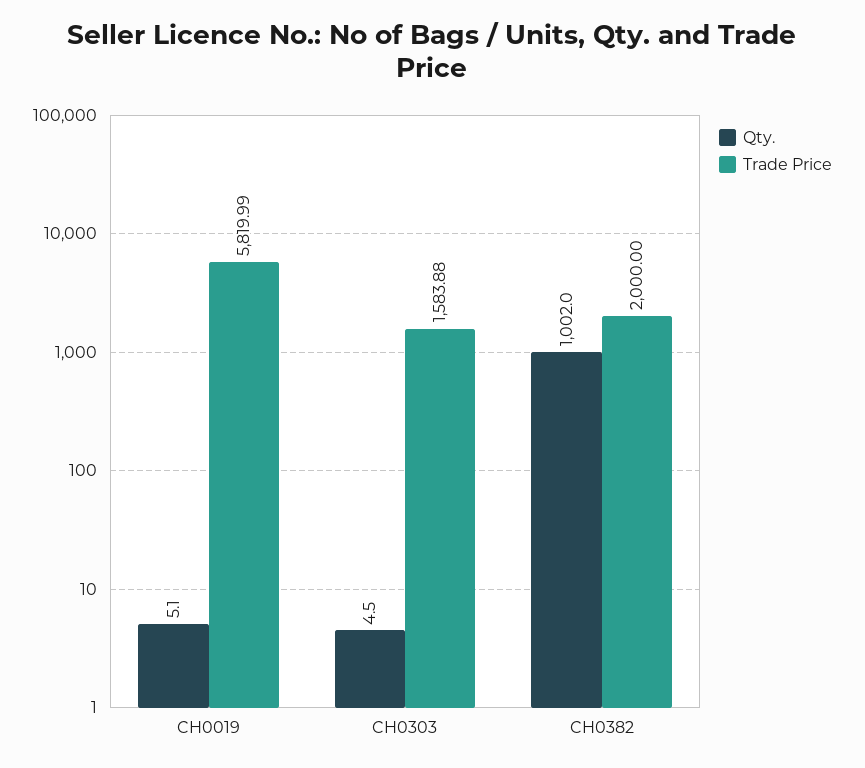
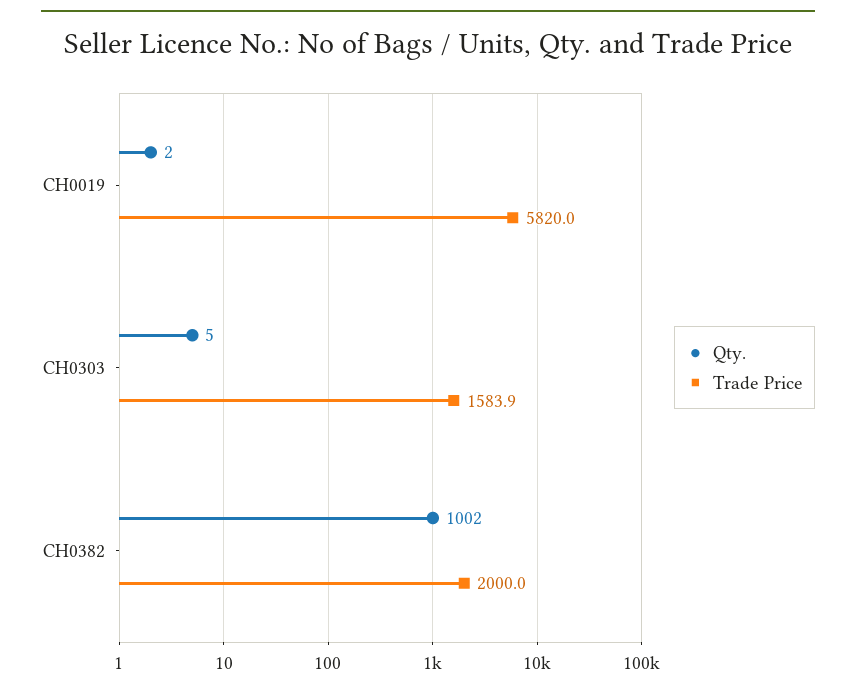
  {
    "Qty.": {
-     "CH0019": 5.1,
+     "CH0019": 2,
      "CH0303": 4.5,
      "CH0382": 1002
    },
    "Trade Price": {
      "CH0019": 5819.99,
      "CH0303": 1583.88,
      "CH0382": 2000
    }
  }

